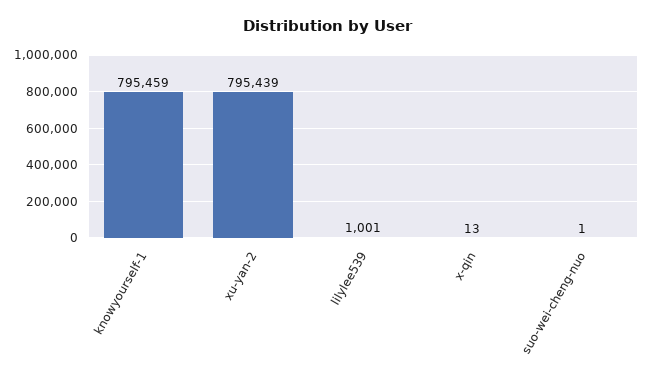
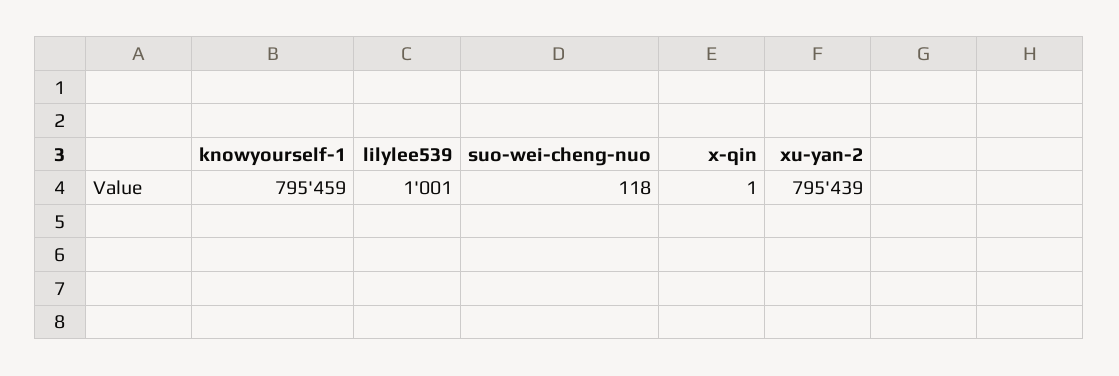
  {
    "knowyourself-1": 795459,
    "xu-yan-2": 795439,
    "lilylee539": 1001,
-   "x-qin": 13,
+   "x-qin": 1,
-   "suo-wei-cheng-nuo": 1
+   "suo-wei-cheng-nuo": 118
  }

